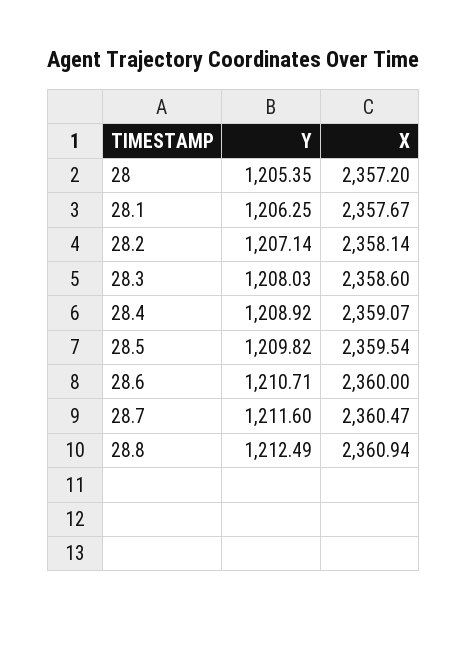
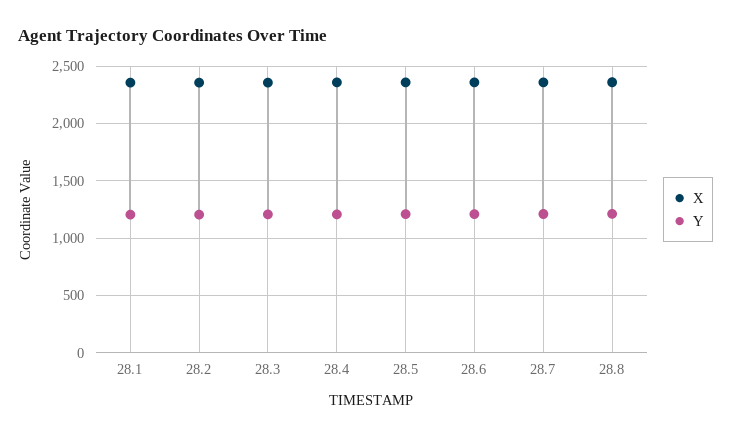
  {
    "Y": {
-     "28": 1205.35,
      "28.1": 1206.25,
      "28.2": 1207.14,
      "28.3": 1208.03,
      "28.4": 1208.92,
      "28.5": 1209.82,
      "28.6": 1210.71,
      "28.7": 1211.6,
      "28.8": 1212.49
    },
    "X": {
-     "28": 2357.2,
      "28.1": 2357.67,
      "28.2": 2358.14,
      "28.3": 2358.6,
      "28.4": 2359.07,
      "28.5": 2359.54,
      "28.6": 2360,
      "28.7": 2360.47,
      "28.8": 2360.94
    }
  }

